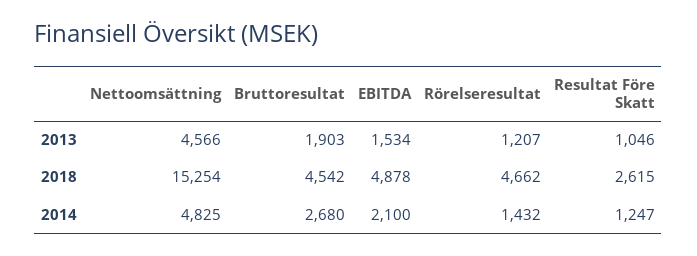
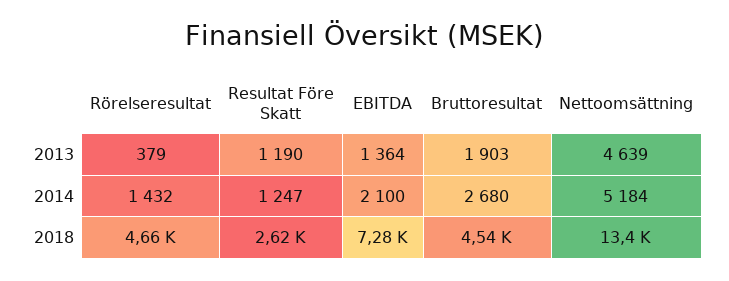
  {
    "Nettoomsättning": {
-     "2013": 4566,
+     "2013": 4639,
-     "2018": 15254,
+     "2018": 13400,
-     "2014": 4825
+     "2014": 5184
    },
    "Bruttoresultat": {
      "2013": 1903,
      "2018": 4542,
      "2014": 2680
    },
    "EBITDA": {
-     "2013": 1534,
+     "2013": 1364,
-     "2018": 4878,
+     "2018": 7280,
      "2014": 2100
    },
    "Rörelseresultat": {
-     "2013": 1207,
+     "2013": 379,
      "2018": 4662,
      "2014": 1432
    },
    "Resultat Före Skatt": {
-     "2013": 1046,
+     "2013": 1190,
      "2018": 2615,
      "2014": 1247
    }
  }

